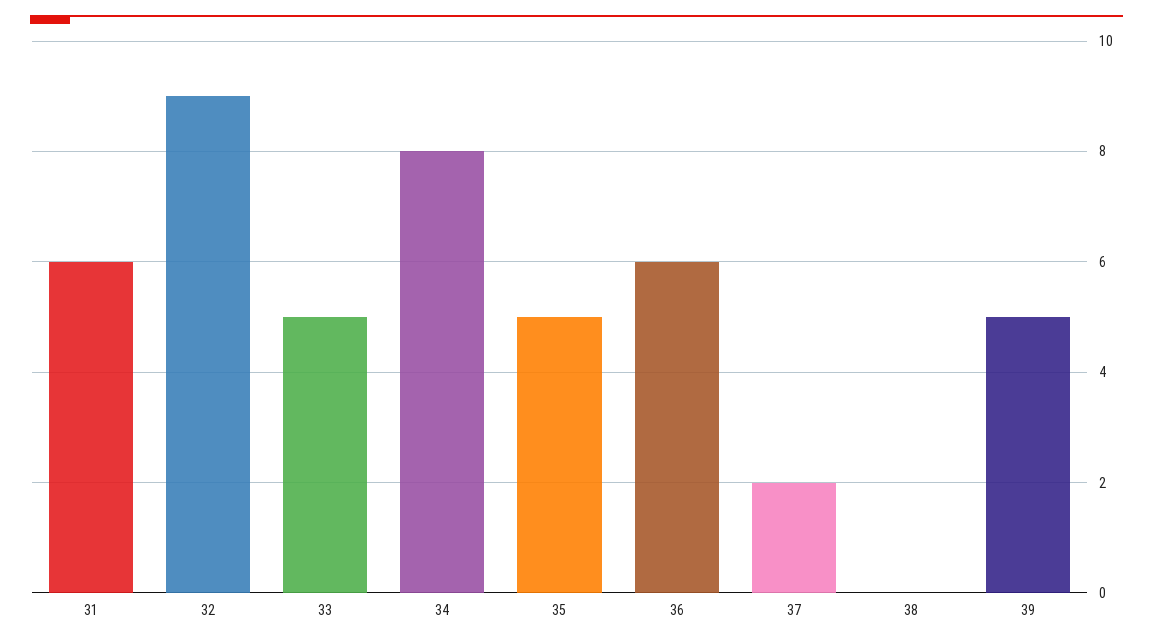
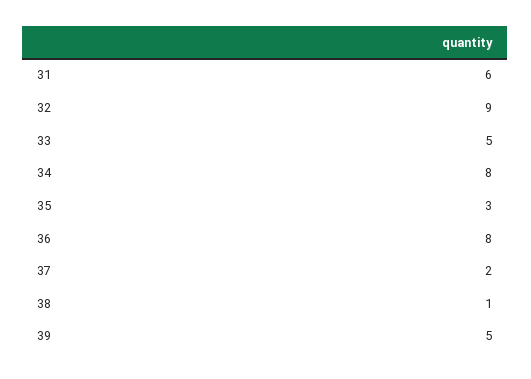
  {
    "31": 6,
    "32": 9,
    "33": 5,
    "34": 8,
-   "35": 5,
+   "35": 3,
-   "36": 6,
+   "36": 8,
    "37": 2,
-   "38": 0,
+   "38": 1,
    "39": 5
  }

